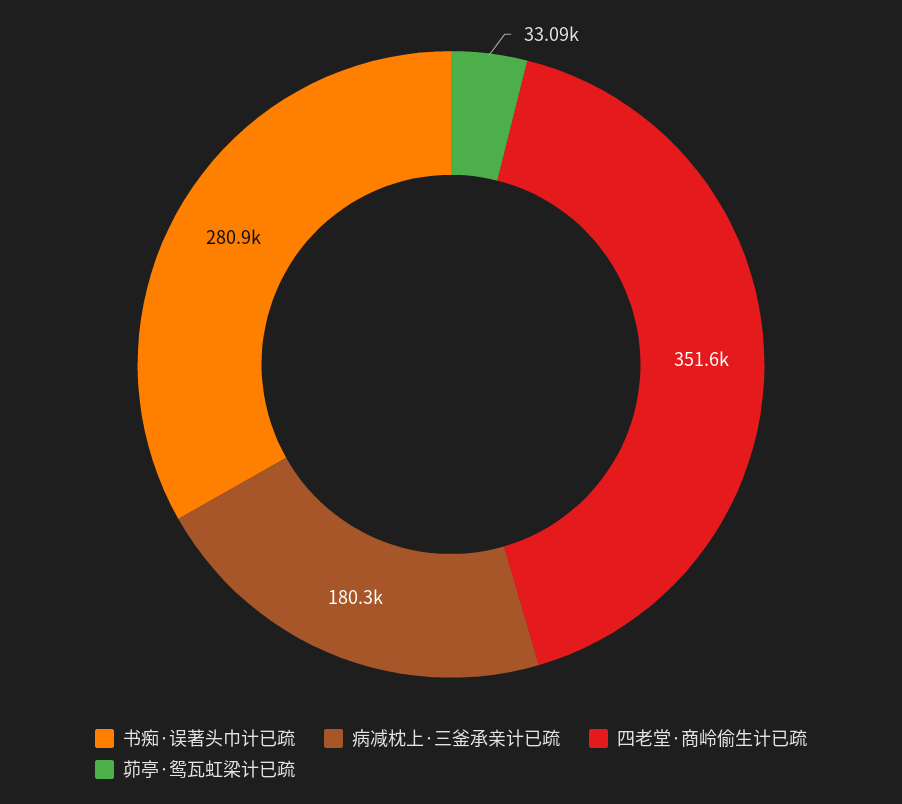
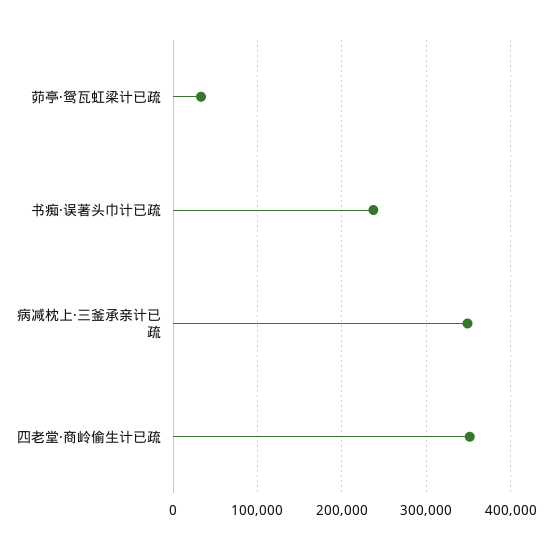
  {
-   "书痴·误著头巾计已疏": 280900,
+   "书痴·误著头巾计已疏": 240000,
-   "病减枕上·三釜承亲计已疏": 180300,
+   "病减枕上·三釜承亲计已疏": 350000,
    "四老堂·商岭偷生计已疏": 351600,
    "茆亭·鸳瓦虹梁计已疏": 33090
  }

